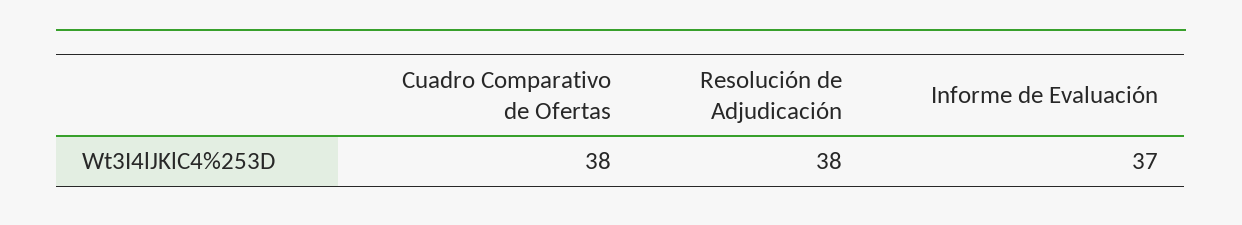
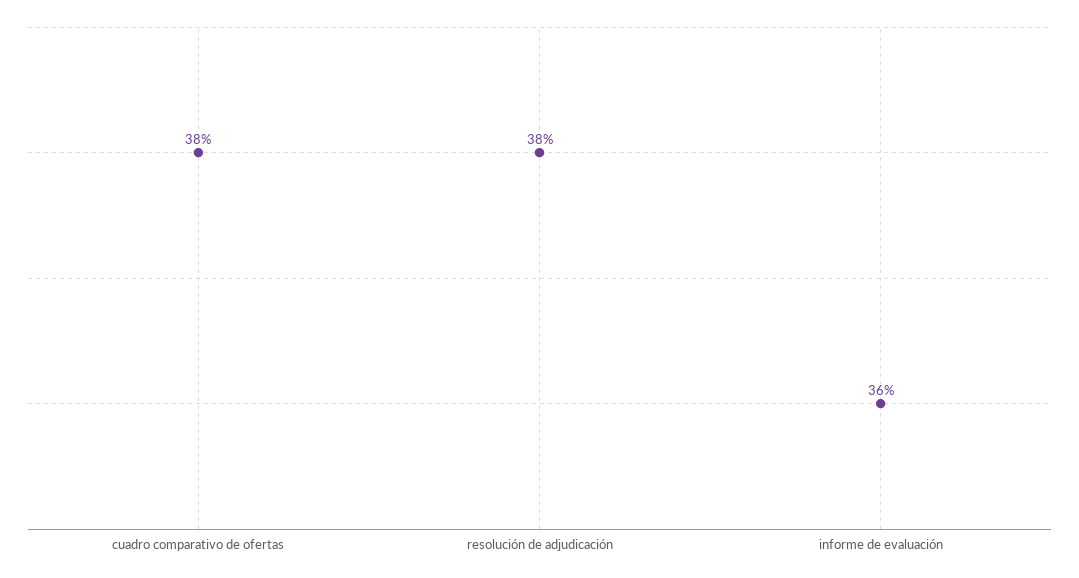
  {
    "Cuadro Comparativo de Ofertas": 38,
    "Resolución de Adjudicación": 38,
-   "Informe de Evaluación": 37
+   "Informe de Evaluación": 36
  }

